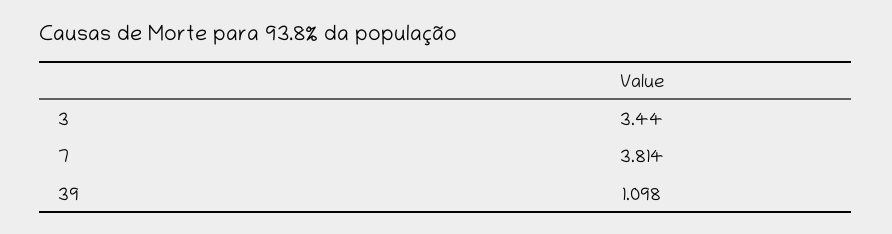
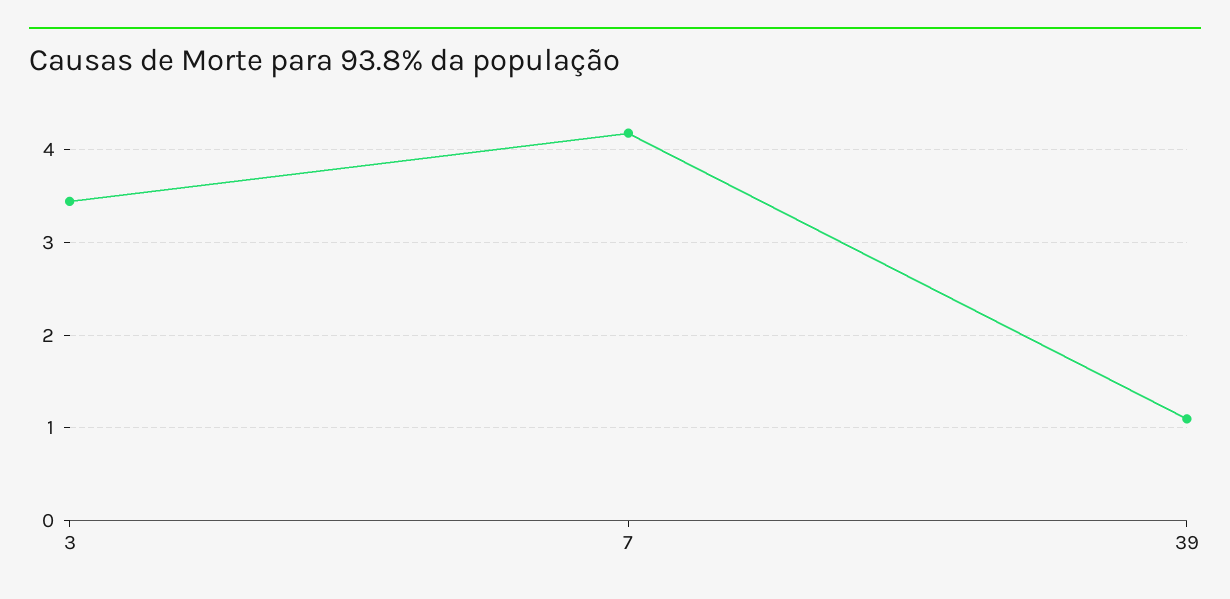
  {
    "3": 3.44,
-   "7": 3.814,
+   "7": 4.2,
    "39": 1.098
  }

